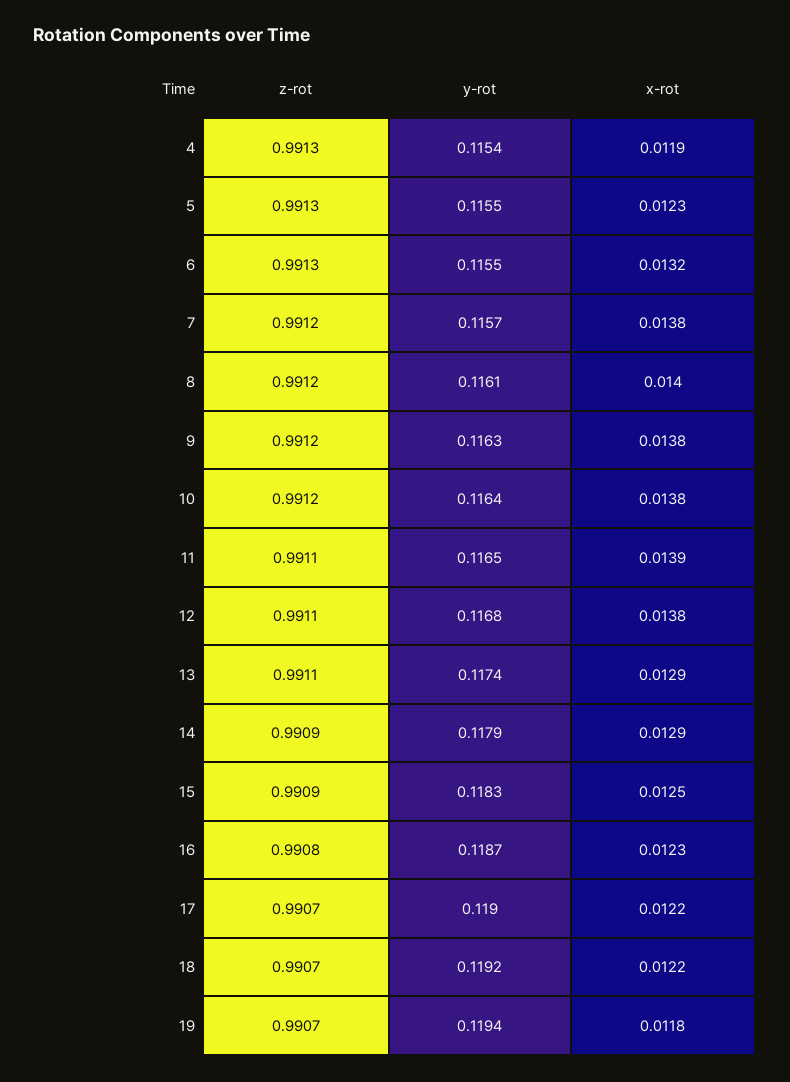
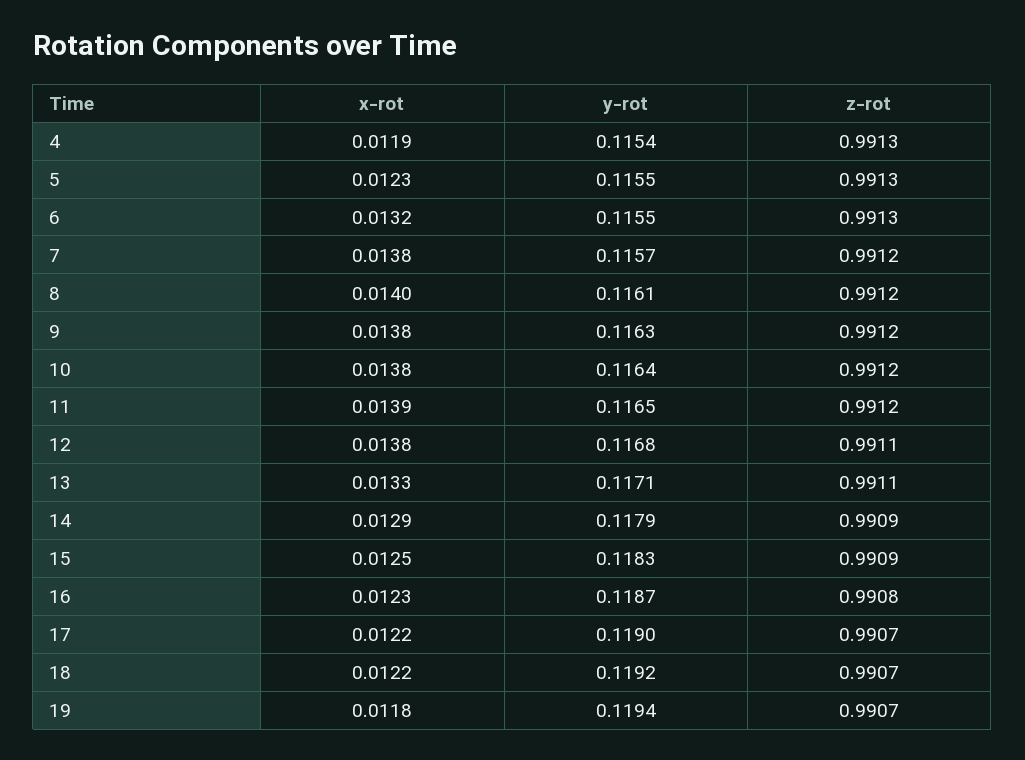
  {
    "z-rot": {
      "4": 0.9913,
      "5": 0.9913,
      "6": 0.9913,
      "7": 0.9912,
      "8": 0.9912,
      "9": 0.9912,
      "10": 0.9912,
-     "11": 0.9911,
+     "11": 0.9912,
      "12": 0.9911,
      "13": 0.9911,
      "14": 0.9909,
      "15": 0.9909,
      "16": 0.9908,
      "17": 0.9907,
      "18": 0.9907,
      "19": 0.9907
    },
    "y-rot": {
      "4": 0.1154,
      "5": 0.1155,
      "6": 0.1155,
      "7": 0.1157,
      "8": 0.1161,
      "9": 0.1163,
      "10": 0.1164,
      "11": 0.1165,
      "12": 0.1168,
-     "13": 0.1174,
+     "13": 0.1171,
      "14": 0.1179,
      "15": 0.1183,
      "16": 0.1187,
      "17": 0.119,
      "18": 0.1192,
      "19": 0.1194
    },
    "x-rot": {
      "4": 0.0119,
      "5": 0.0123,
      "6": 0.0132,
      "7": 0.0138,
      "8": 0.014,
      "9": 0.0138,
      "10": 0.0138,
      "11": 0.0139,
      "12": 0.0138,
-     "13": 0.0129,
+     "13": 0.0133,
      "14": 0.0129,
      "15": 0.0125,
      "16": 0.0123,
      "17": 0.0122,
      "18": 0.0122,
      "19": 0.0118
    }
  }

